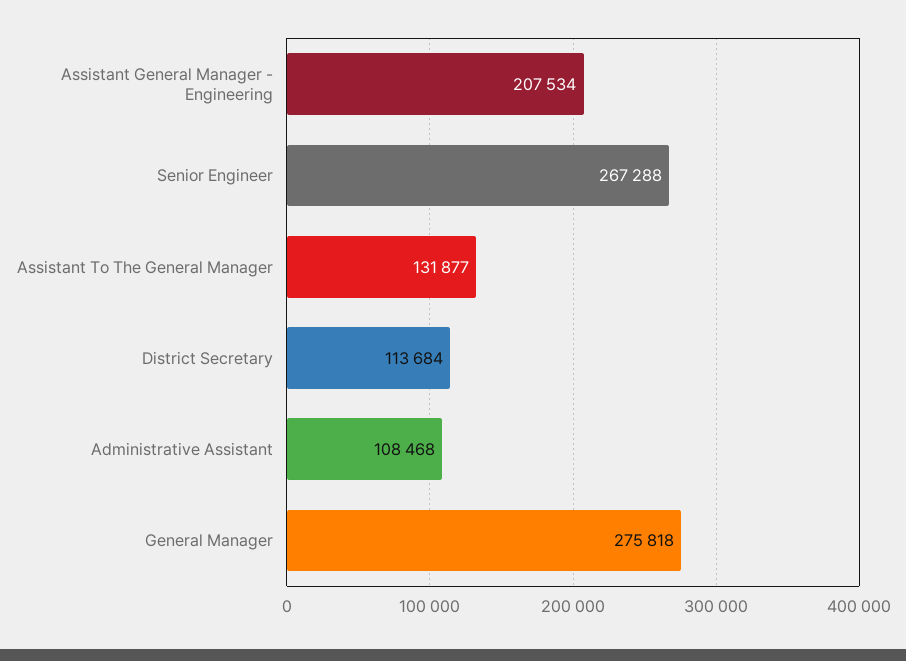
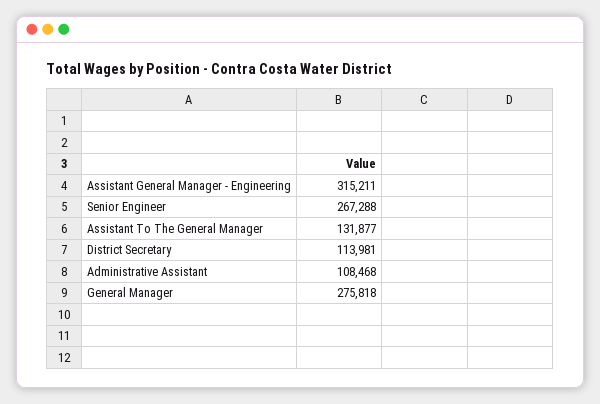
  {
-   "Assistant General Manager - Engineering": 207534,
+   "Assistant General Manager - Engineering": 315211,
    "Senior Engineer": 267288,
    "Assistant To The General Manager": 131877,
-   "District Secretary": 113684,
+   "District Secretary": 113981,
    "Administrative Assistant": 108468,
    "General Manager": 275818
  }

